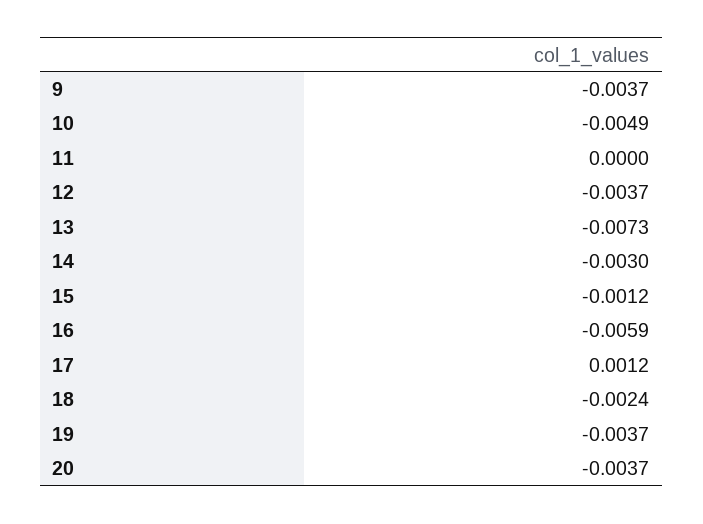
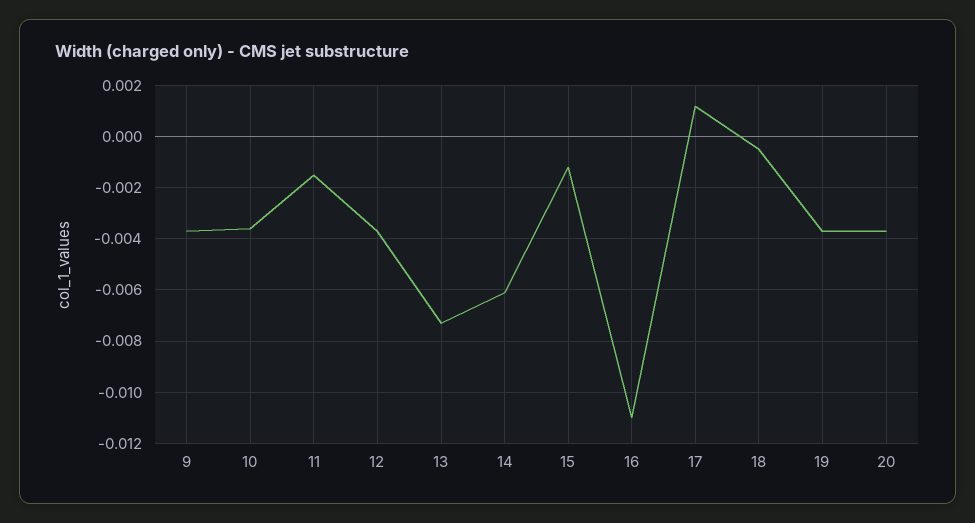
  {
    "9": -0.0037,
-   "10": -0.0049,
+   "10": -0.0035,
-   "11": 0,
+   "11": -0.0015,
    "12": -0.0037,
    "13": -0.0073,
-   "14": -0.003,
+   "14": -0.006,
    "15": -0.0012,
-   "16": -0.0059,
+   "16": -0.011,
    "17": 0.0012,
-   "18": -0.0024,
+   "18": -0.0005,
    "19": -0.0037,
    "20": -0.0037
  }

